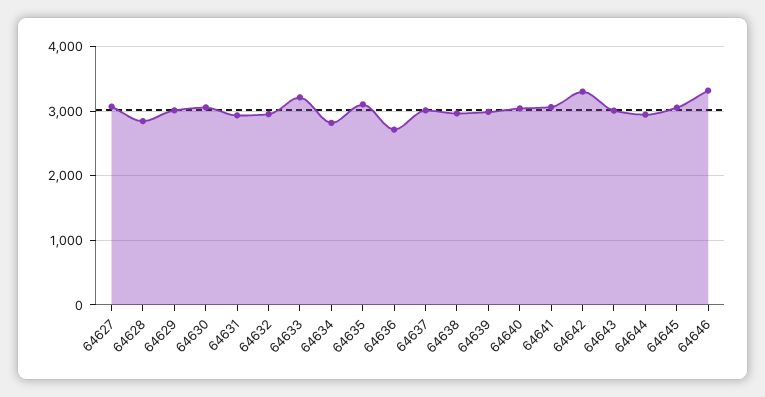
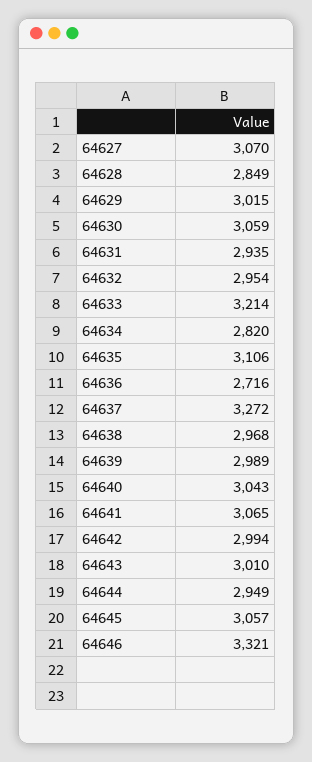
  {
    "64627": 3070,
    "64628": 2849,
    "64629": 3015,
    "64630": 3059,
    "64631": 2935,
    "64632": 2954,
    "64633": 3214,
    "64634": 2820,
    "64635": 3106,
    "64636": 2716,
-   "64637": 3000,
+   "64637": 3272,
    "64638": 2968,
    "64639": 2989,
    "64640": 3043,
    "64641": 3065,
-   "64642": 3300,
+   "64642": 2994,
    "64643": 3010,
    "64644": 2949,
    "64645": 3057,
    "64646": 3321
  }

